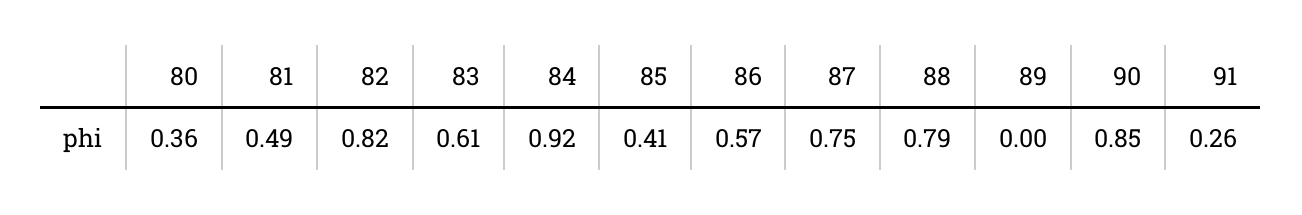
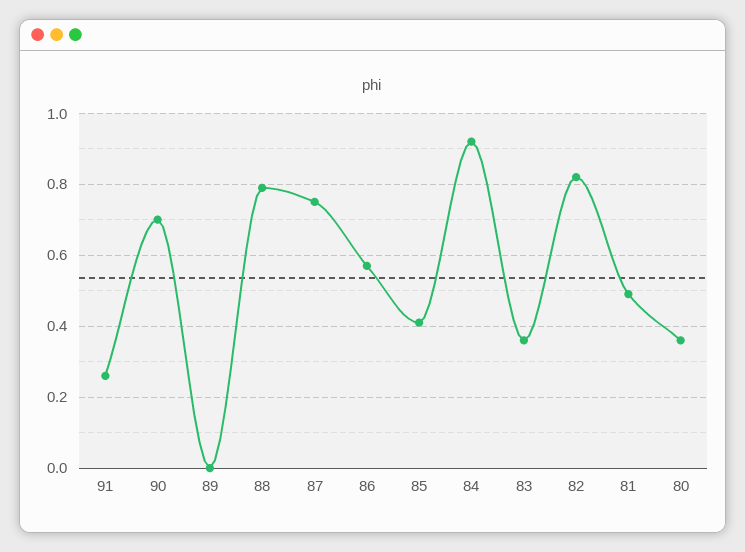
  {
    "80": 0.36,
    "81": 0.49,
    "82": 0.82,
-   "83": 0.61,
+   "83": 0.35,
    "84": 0.92,
    "85": 0.41,
    "86": 0.57,
    "87": 0.75,
    "88": 0.79,
    "89": 0,
-   "90": 0.85,
+   "90": 0.7,
    "91": 0.26
  }

